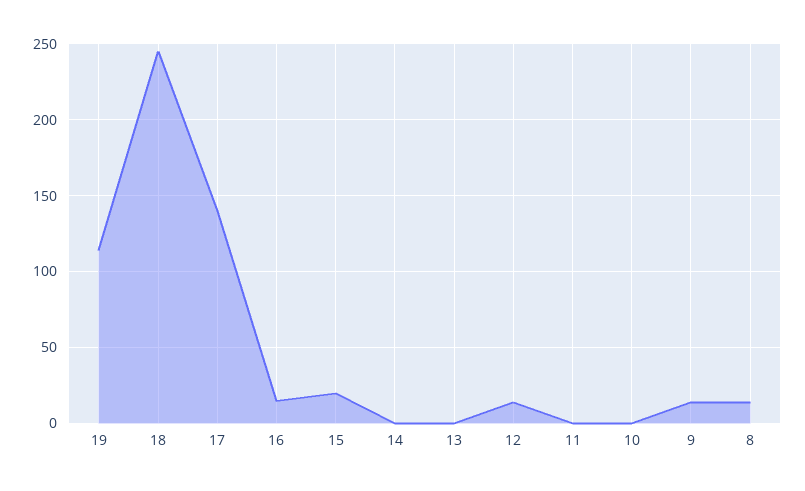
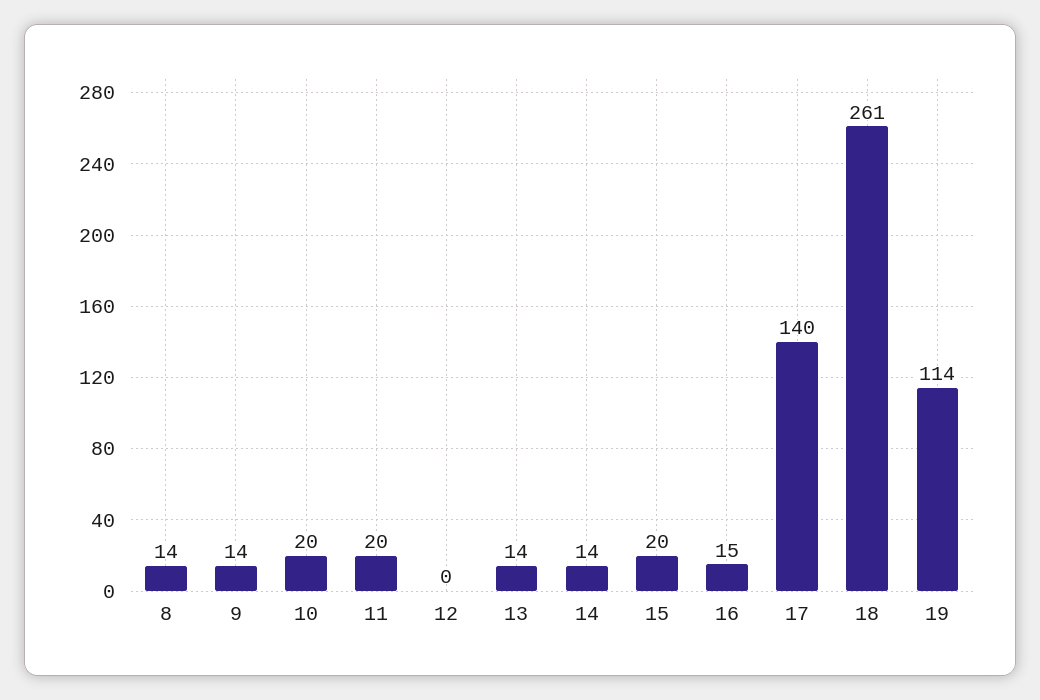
  {
    "19": 114,
-   "18": 245,
+   "18": 261,
    "17": 140,
    "16": 15,
    "15": 20,
-   "14": 0,
+   "14": 14,
-   "13": 0,
+   "13": 14,
-   "12": 15,
+   "12": 0,
-   "11": 0,
+   "11": 20,
-   "10": 0,
+   "10": 20,
    "9": 14,
    "8": 14
  }

